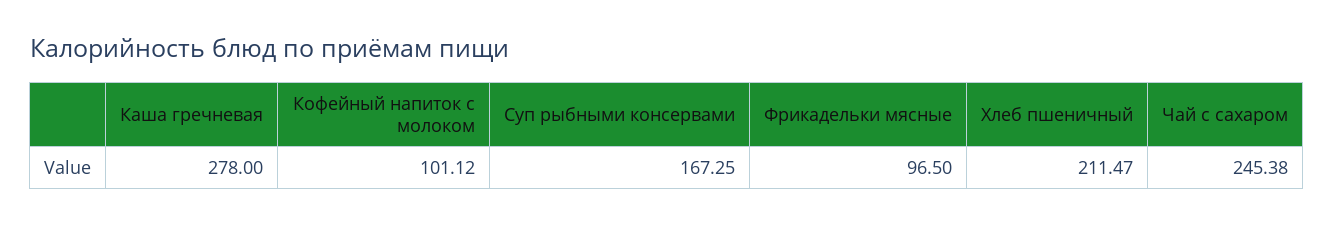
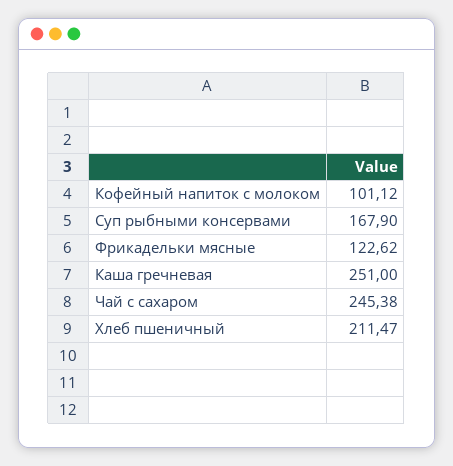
  {
-   "Каша гречневая": 278,
+   "Каша гречневая": 251,
    "Кофейный напиток с молоком": 101.12,
-   "Суп рыбными консервами": 167.25,
+   "Суп рыбными консервами": 167.9,
-   "Фрикадельки мясные": 96.5,
+   "Фрикадельки мясные": 122.62,
    "Хлеб пшеничный": 211.47,
    "Чай с сахаром": 245.38
  }

